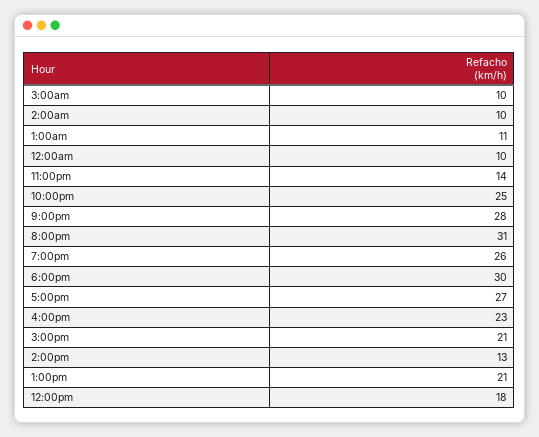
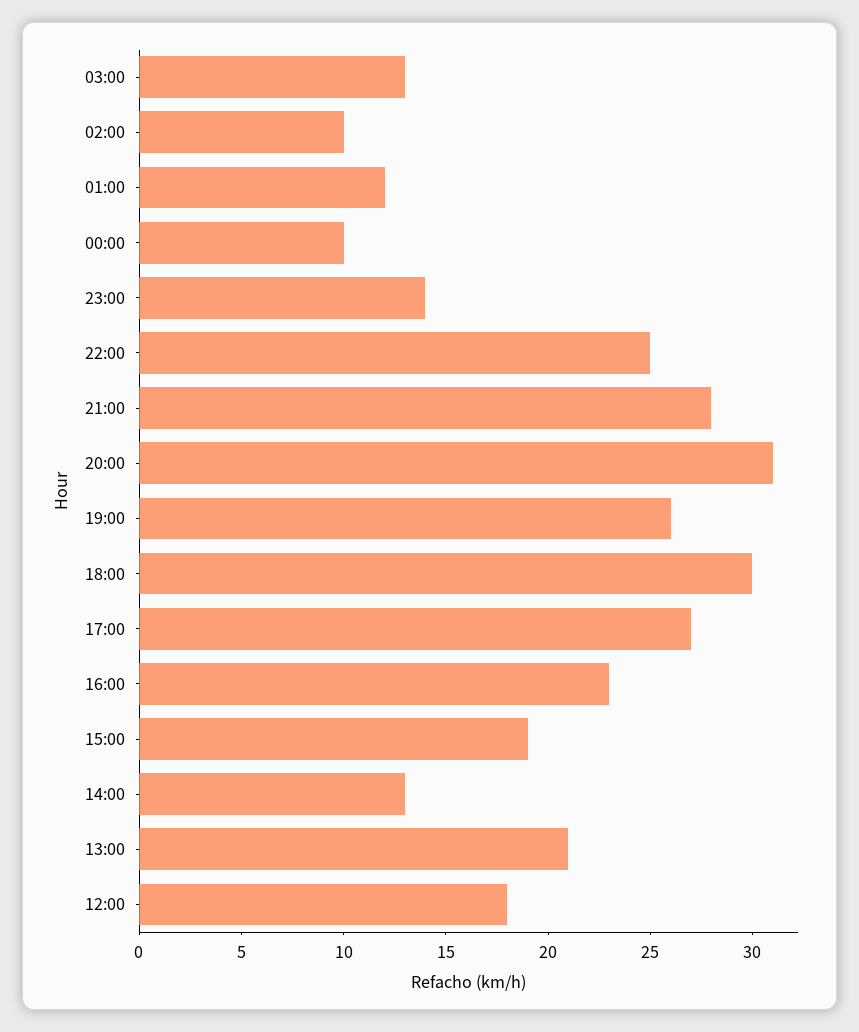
  {
-   "3:00am": 10,
+   "3:00am": 13,
    "2:00am": 10,
-   "1:00am": 11,
+   "1:00am": 12,
    "12:00am": 10,
    "11:00pm": 14,
    "10:00pm": 25,
    "9:00pm": 28,
    "8:00pm": 31,
    "7:00pm": 26,
    "6:00pm": 30,
    "5:00pm": 27,
    "4:00pm": 23,
-   "3:00pm": 21,
+   "3:00pm": 19,
    "2:00pm": 13,
    "1:00pm": 21,
    "12:00pm": 18
  }

